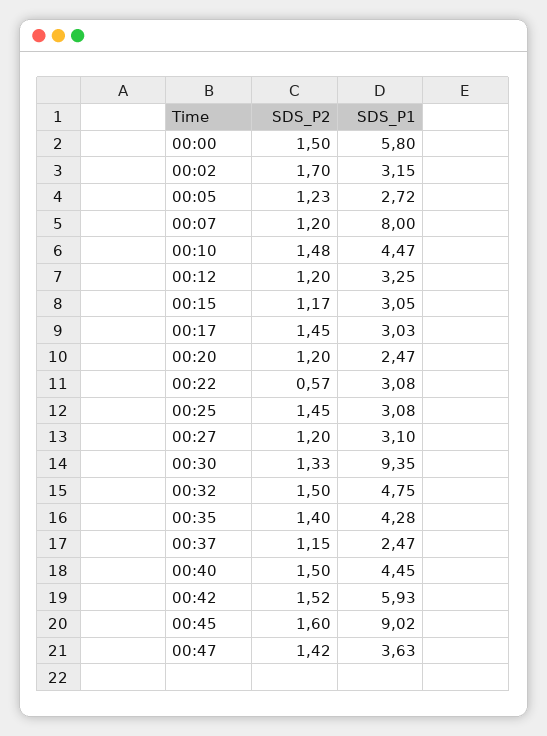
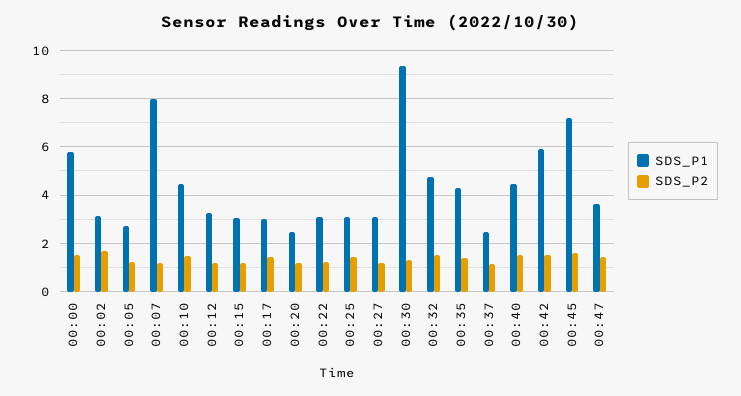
  {
    "SDS_P2": {
      "00:00": 1.5,
      "00:02": 1.7,
      "00:05": 1.23,
      "00:07": 1.2,
      "00:10": 1.48,
      "00:12": 1.2,
      "00:15": 1.17,
      "00:17": 1.45,
      "00:20": 1.2,
-     "00:22": 0.57,
+     "00:22": 1.25,
      "00:25": 1.45,
      "00:27": 1.2,
      "00:30": 1.33,
      "00:32": 1.5,
      "00:35": 1.4,
      "00:37": 1.15,
      "00:40": 1.5,
      "00:42": 1.52,
      "00:45": 1.6,
      "00:47": 1.42
    },
    "SDS_P1": {
      "00:00": 5.8,
      "00:02": 3.15,
      "00:05": 2.72,
      "00:07": 8,
      "00:10": 4.47,
      "00:12": 3.25,
      "00:15": 3.05,
      "00:17": 3.03,
      "00:20": 2.47,
      "00:22": 3.08,
      "00:25": 3.08,
      "00:27": 3.1,
      "00:30": 9.35,
      "00:32": 4.75,
      "00:35": 4.28,
      "00:37": 2.47,
      "00:40": 4.45,
      "00:42": 5.93,
-     "00:45": 9.02,
+     "00:45": 7.25,
      "00:47": 3.63
    }
  }

